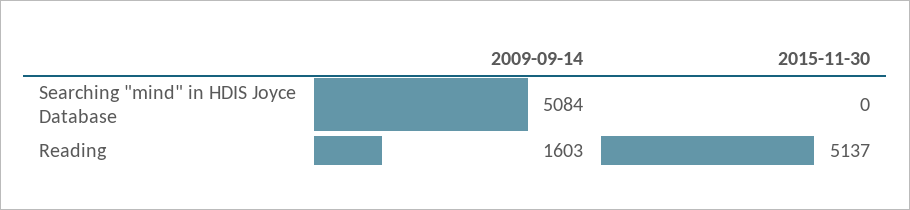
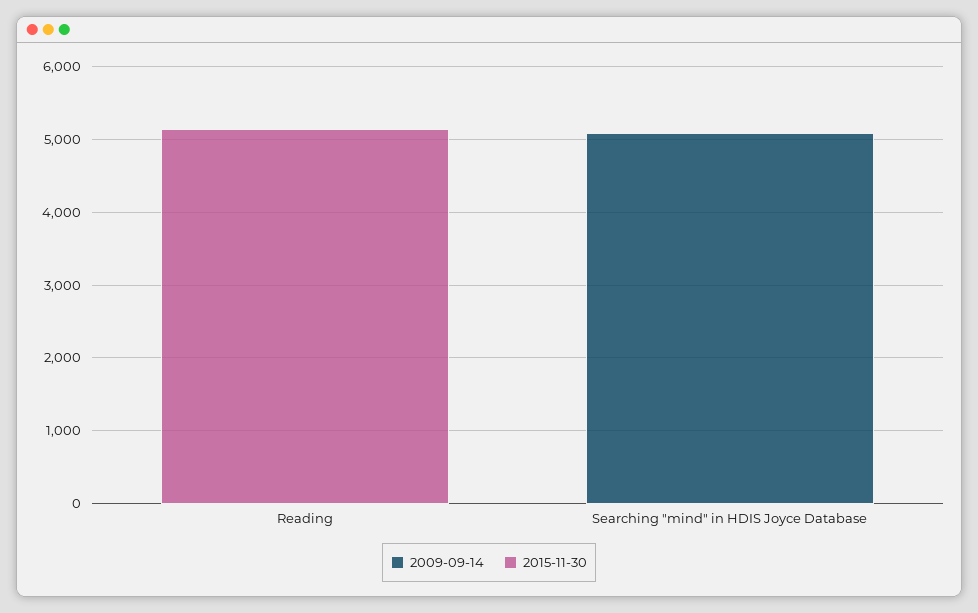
  {
    "2009-09-14": {
      "Searching \"mind\" in HDIS Joyce Database": 5084,
-     "Reading": 1603
+     "Reading": 0
    },
    "2015-11-30": {
      "Searching \"mind\" in HDIS Joyce Database": 0,
      "Reading": 5137
    }
  }

